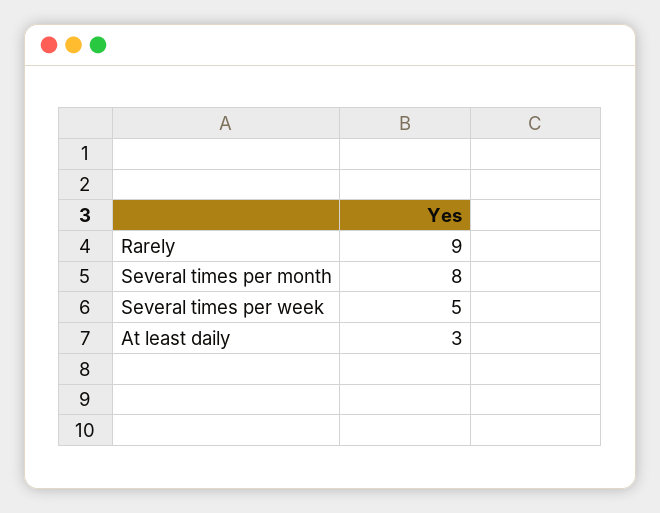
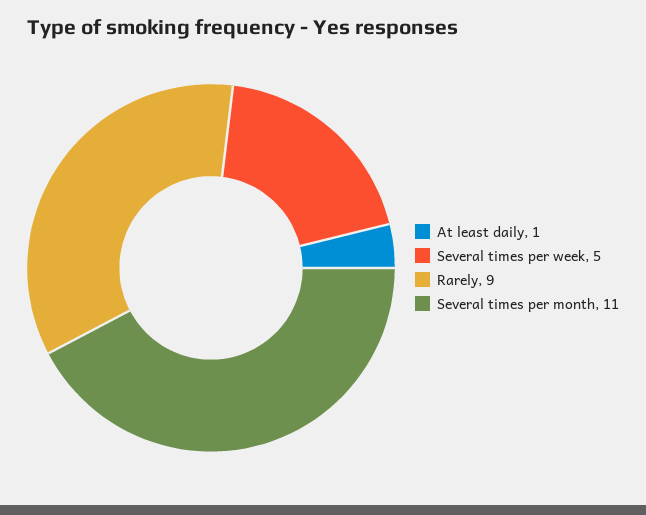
  {
    "Rarely": 9,
-   "Several times per month": 8,
+   "Several times per month": 11,
    "Several times per week": 5,
-   "At least daily": 3
+   "At least daily": 1
  }

